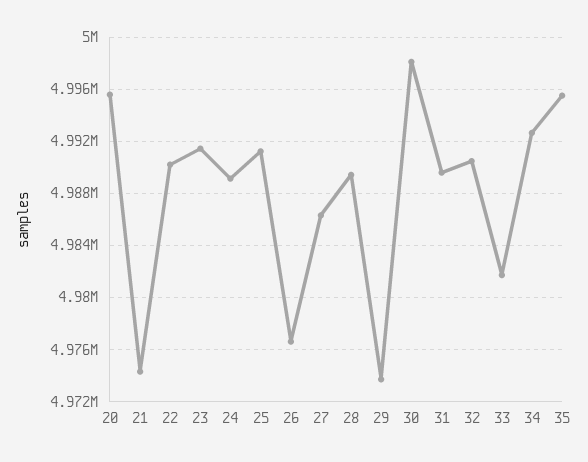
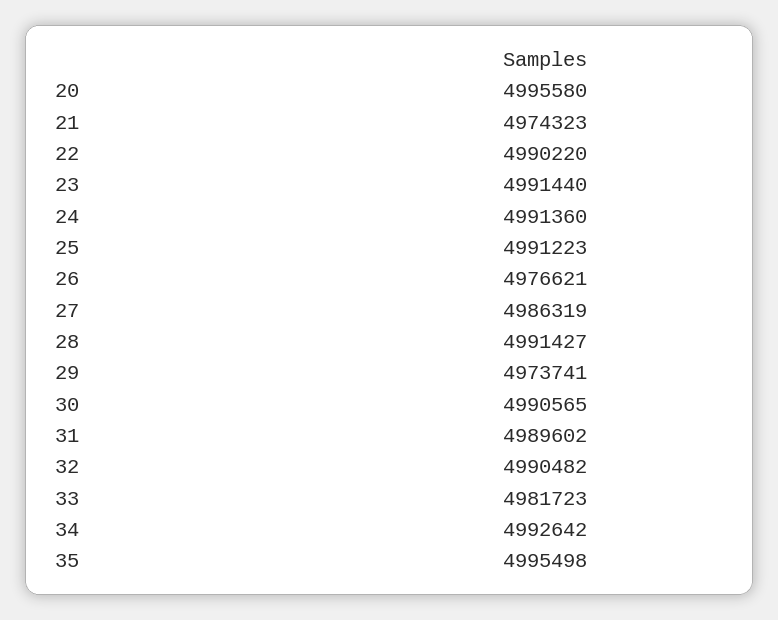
  {
    "20": 4995580,
    "21": 4974323,
    "22": 4990220,
    "23": 4991440,
-   "24": 4989000,
+   "24": 4991360,
    "25": 4991223,
    "26": 4976621,
    "27": 4986319,
-   "28": 4989500,
+   "28": 4991427,
    "29": 4973741,
-   "30": 4998000,
+   "30": 4990565,
    "31": 4989602,
    "32": 4990482,
    "33": 4981723,
    "34": 4992642,
    "35": 4995498
  }

